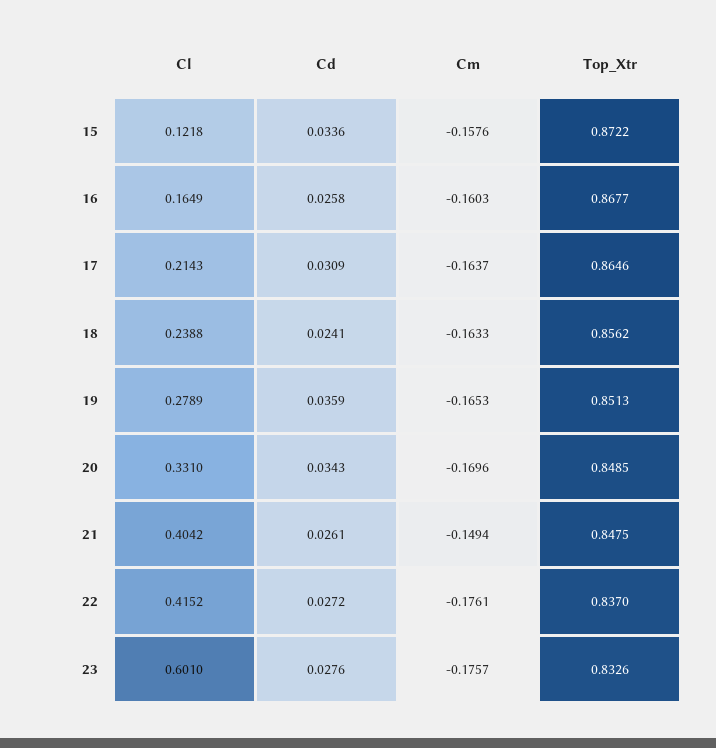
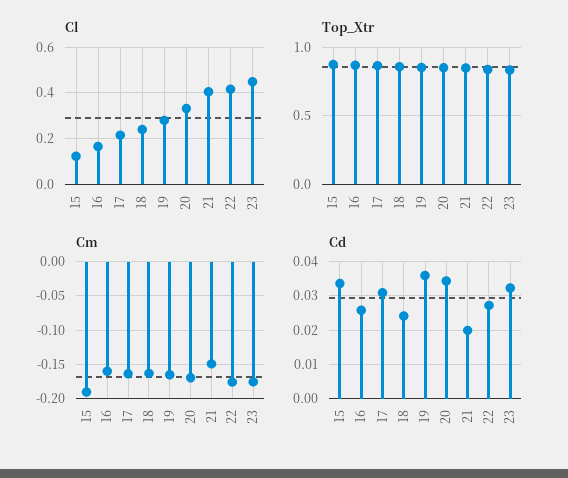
  {
    "Cl": {
      "15": 0.1218,
      "16": 0.1649,
      "17": 0.2143,
      "18": 0.2388,
      "19": 0.2789,
      "20": 0.331,
      "21": 0.4042,
      "22": 0.4152,
-     "23": 0.601
+     "23": 0.45
    },
    "Cd": {
      "15": 0.0336,
      "16": 0.0258,
      "17": 0.0309,
      "18": 0.0241,
      "19": 0.0359,
      "20": 0.0343,
-     "21": 0.0261,
+     "21": 0.02,
      "22": 0.0272,
-     "23": 0.0276
+     "23": 0.032
    },
    "Cm": {
-     "15": -0.1576,
+     "15": -0.19,
      "16": -0.1603,
      "17": -0.1637,
      "18": -0.1633,
      "19": -0.1653,
      "20": -0.1696,
      "21": -0.1494,
      "22": -0.1761,
      "23": -0.1757
    },
    "Top_Xtr": {
      "15": 0.8722,
      "16": 0.8677,
      "17": 0.8646,
      "18": 0.8562,
      "19": 0.8513,
      "20": 0.8485,
      "21": 0.8475,
      "22": 0.837,
      "23": 0.8326
    }
  }

